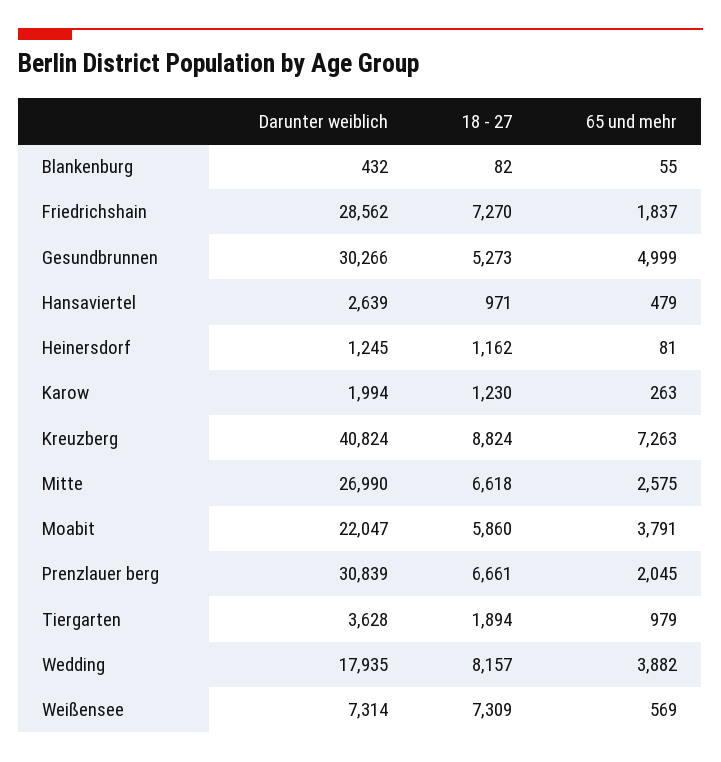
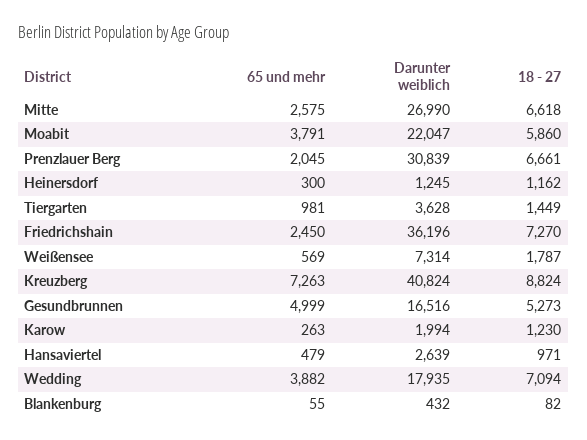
  {
    "Darunter weiblich": {
      "Blankenburg": 432,
-     "Friedrichshain": 28562,
+     "Friedrichshain": 36196,
-     "Gesundbrunnen": 30266,
+     "Gesundbrunnen": 16516,
      "Hansaviertel": 2639,
      "Heinersdorf": 1245,
      "Karow": 1994,
      "Kreuzberg": 40824,
      "Mitte": 26990,
      "Moabit": 22047,
      "Prenzlauer berg": 30839,
      "Tiergarten": 3628,
      "Wedding": 17935,
      "Weißensee": 7314
    },
    "18 - 27": {
      "Blankenburg": 82,
      "Friedrichshain": 7270,
      "Gesundbrunnen": 5273,
      "Hansaviertel": 971,
      "Heinersdorf": 1162,
      "Karow": 1230,
      "Kreuzberg": 8824,
      "Mitte": 6618,
      "Moabit": 5860,
      "Prenzlauer berg": 6661,
-     "Tiergarten": 1894,
+     "Tiergarten": 1449,
-     "Wedding": 8157,
+     "Wedding": 7094,
-     "Weißensee": 7309
+     "Weißensee": 1787
    },
    "65 und mehr": {
      "Blankenburg": 55,
-     "Friedrichshain": 1837,
+     "Friedrichshain": 2450,
      "Gesundbrunnen": 4999,
      "Hansaviertel": 479,
-     "Heinersdorf": 81,
+     "Heinersdorf": 300,
      "Karow": 263,
      "Kreuzberg": 7263,
      "Mitte": 2575,
      "Moabit": 3791,
      "Prenzlauer berg": 2045,
-     "Tiergarten": 979,
+     "Tiergarten": 981,
      "Wedding": 3882,
      "Weißensee": 569
    }
  }

